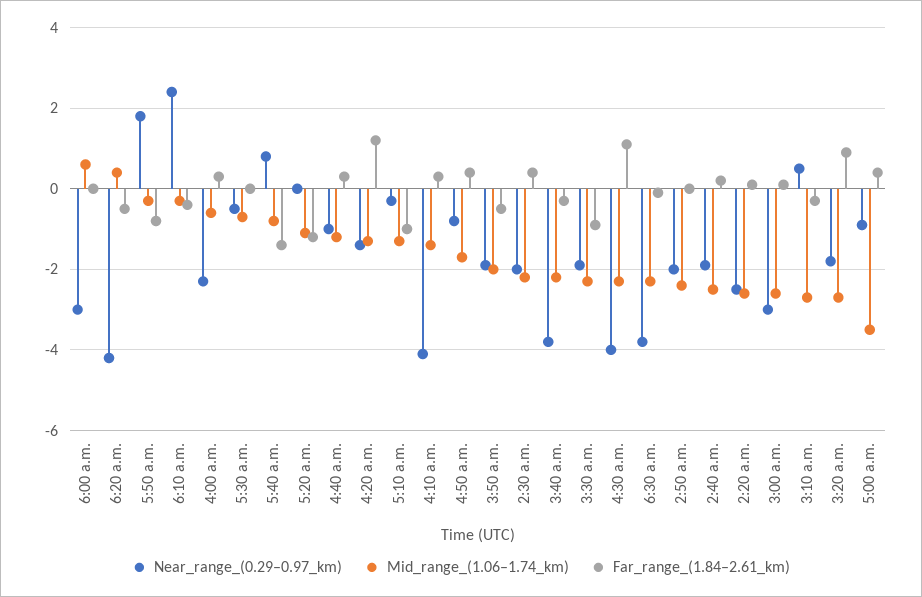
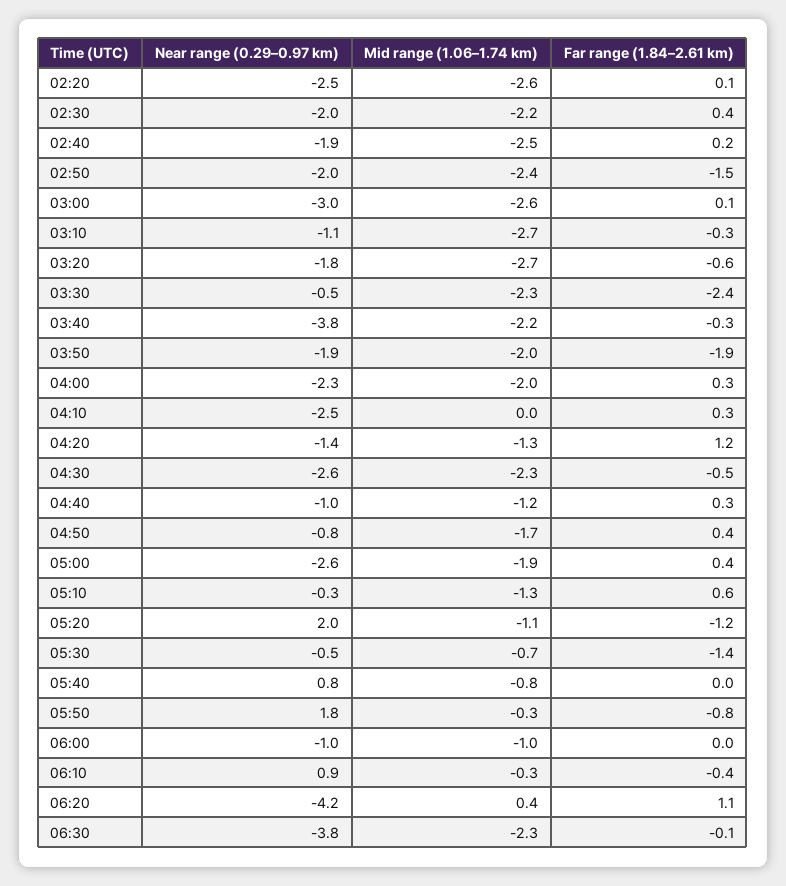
  {
    "Near_range_(0.29–0.97_km)": {
-     "6:00 a.m.": -3,
+     "6:00 a.m.": -1,
      "6:20 a.m.": -4.2,
      "5:50 a.m.": 1.8,
-     "6:10 a.m.": 2.5,
+     "6:10 a.m.": 0.9,
      "4:00 a.m.": -2.3,
      "5:30 a.m.": -0.5,
      "5:40 a.m.": 0.8,
-     "5:20 a.m.": 0,
+     "5:20 a.m.": 2,
      "4:40 a.m.": -1,
      "4:20 a.m.": -1.4,
      "5:10 a.m.": -0.3,
-     "4:10 a.m.": -4,
+     "4:10 a.m.": -2.5,
      "4:50 a.m.": -0.8,
      "3:50 a.m.": -1.9,
      "2:30 a.m.": -2,
      "3:40 a.m.": -3.8,
-     "3:30 a.m.": -2,
+     "3:30 a.m.": -0.5,
-     "4:30 a.m.": -4,
+     "4:30 a.m.": -2.6,
      "6:30 a.m.": -3.8,
      "2:50 a.m.": -2,
      "2:40 a.m.": -1.9,
      "2:20 a.m.": -2.5,
      "3:00 a.m.": -3,
-     "3:10 a.m.": 0.5,
+     "3:10 a.m.": -1.1,
      "3:20 a.m.": -1.8,
-     "5:00 a.m.": -1
+     "5:00 a.m.": -2.6
    },
    "Mid_range_(1.06–1.74_km)": {
-     "6:00 a.m.": 0.5,
+     "6:00 a.m.": -1,
      "6:20 a.m.": 0.4,
      "5:50 a.m.": -0.3,
      "6:10 a.m.": -0.3,
-     "4:00 a.m.": -0.5,
+     "4:00 a.m.": -2,
      "5:30 a.m.": -0.7,
      "5:40 a.m.": -0.8,
      "5:20 a.m.": -1.1,
      "4:40 a.m.": -1.2,
      "4:20 a.m.": -1.3,
      "5:10 a.m.": -1.3,
-     "4:10 a.m.": -1.5,
+     "4:10 a.m.": 0,
      "4:50 a.m.": -1.7,
      "3:50 a.m.": -2,
      "2:30 a.m.": -2.2,
      "3:40 a.m.": -2.2,
      "3:30 a.m.": -2.3,
      "4:30 a.m.": -2.3,
      "6:30 a.m.": -2.3,
      "2:50 a.m.": -2.4,
      "2:40 a.m.": -2.5,
      "2:20 a.m.": -2.6,
      "3:00 a.m.": -2.6,
      "3:10 a.m.": -2.7,
      "3:20 a.m.": -2.7,
-     "5:00 a.m.": -3.5
+     "5:00 a.m.": -1.9
    },
    "Far_range_(1.84–2.61_km)": {
      "6:00 a.m.": 0,
-     "6:20 a.m.": -0.5,
+     "6:20 a.m.": 1.1,
      "5:50 a.m.": -0.8,
      "6:10 a.m.": -0.4,
      "4:00 a.m.": 0.3,
-     "5:30 a.m.": 0,
+     "5:30 a.m.": -1.4,
-     "5:40 a.m.": -1.5,
+     "5:40 a.m.": 0,
      "5:20 a.m.": -1.2,
      "4:40 a.m.": 0.3,
      "4:20 a.m.": 1.2,
-     "5:10 a.m.": -1,
+     "5:10 a.m.": 0.6,
      "4:10 a.m.": 0.3,
      "4:50 a.m.": 0.4,
-     "3:50 a.m.": -0.5,
+     "3:50 a.m.": -1.9,
      "2:30 a.m.": 0.4,
      "3:40 a.m.": -0.3,
-     "3:30 a.m.": -1,
+     "3:30 a.m.": -2.4,
-     "4:30 a.m.": 1,
+     "4:30 a.m.": -0.5,
      "6:30 a.m.": -0.1,
-     "2:50 a.m.": 0,
+     "2:50 a.m.": -1.5,
      "2:40 a.m.": 0.2,
      "2:20 a.m.": 0.1,
      "3:00 a.m.": 0.1,
      "3:10 a.m.": -0.3,
-     "3:20 a.m.": 1,
+     "3:20 a.m.": -0.6,
      "5:00 a.m.": 0.4
    }
  }

